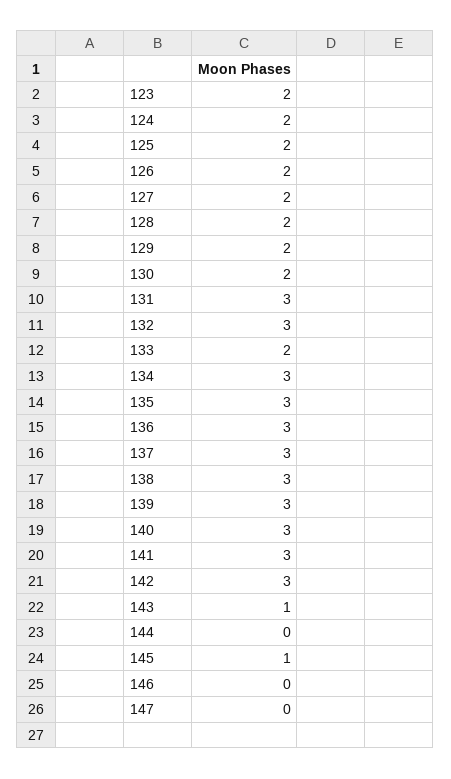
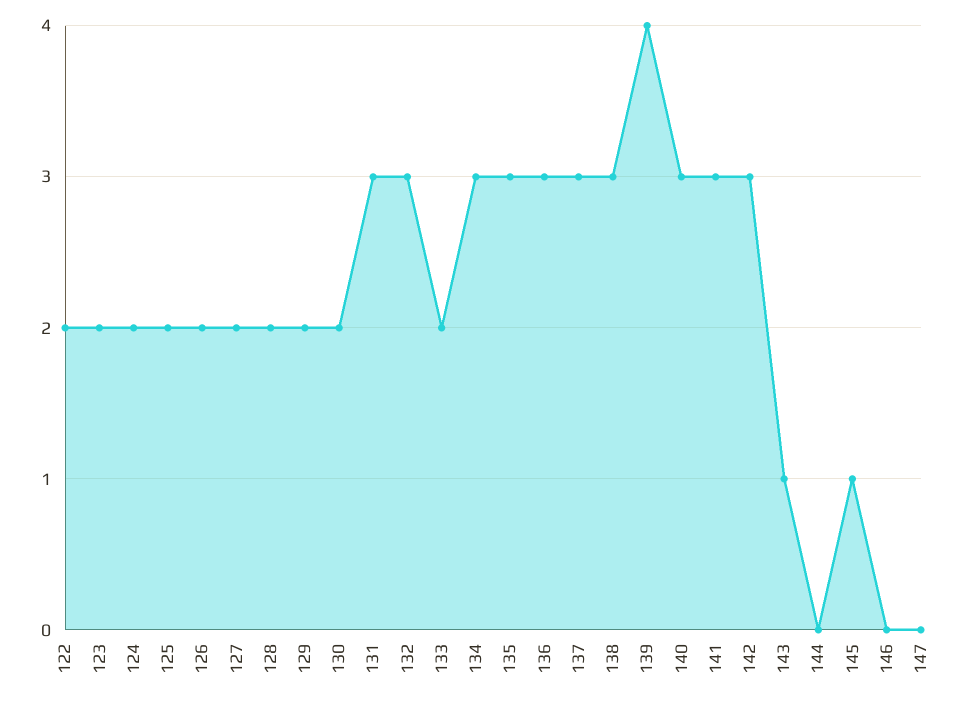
  {
    "123": 2,
    "124": 2,
    "125": 2,
    "126": 2,
    "127": 2,
    "128": 2,
    "129": 2,
    "130": 2,
    "131": 3,
    "132": 3,
    "133": 2,
    "134": 3,
    "135": 3,
    "136": 3,
    "137": 3,
    "138": 3,
-   "139": 3,
+   "139": 4,
    "140": 3,
    "141": 3,
    "142": 3,
    "143": 1,
    "144": 0,
    "145": 1,
    "146": 0,
-   "147": 0
+   "147": 0,
+   "122": 2
  }

